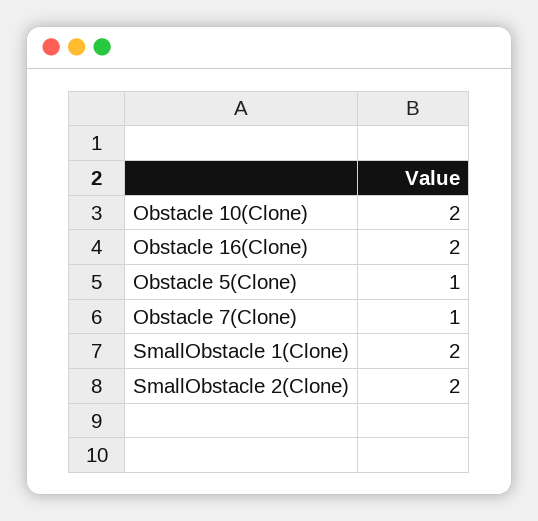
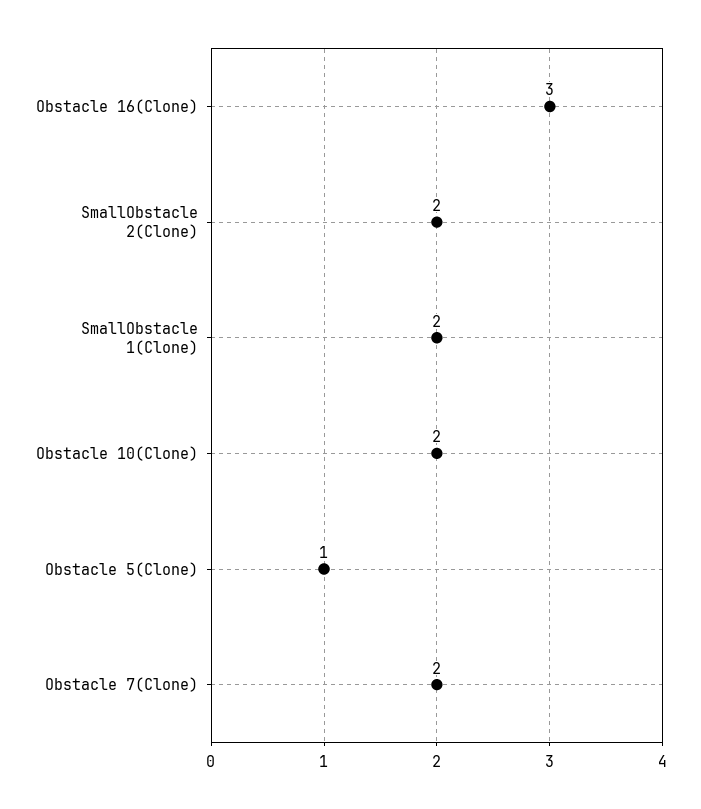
  {
    "Obstacle 10(Clone)": 2,
-   "Obstacle 16(Clone)": 2,
+   "Obstacle 16(Clone)": 3,
    "Obstacle 5(Clone)": 1,
-   "Obstacle 7(Clone)": 1,
+   "Obstacle 7(Clone)": 2,
    "SmallObstacle 1(Clone)": 2,
    "SmallObstacle 2(Clone)": 2
  }

